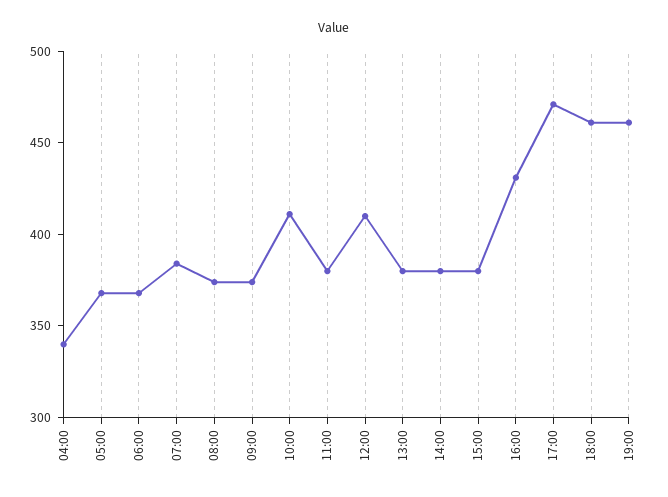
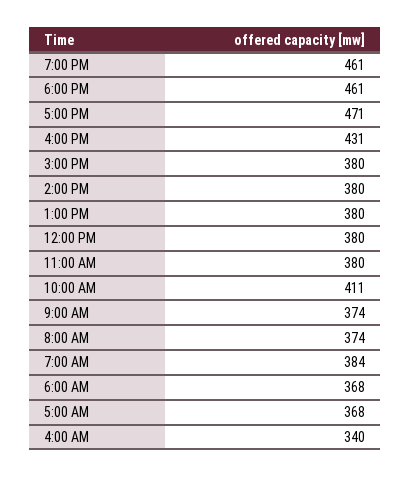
  {
    "04:00": 340,
    "05:00": 368,
    "06:00": 368,
    "07:00": 384,
    "08:00": 374,
    "09:00": 374,
    "10:00": 411,
    "11:00": 380,
-   "12:00": 410,
+   "12:00": 380,
    "13:00": 380,
    "14:00": 380,
    "15:00": 380,
    "16:00": 431,
    "17:00": 471,
    "18:00": 461,
    "19:00": 461
  }

